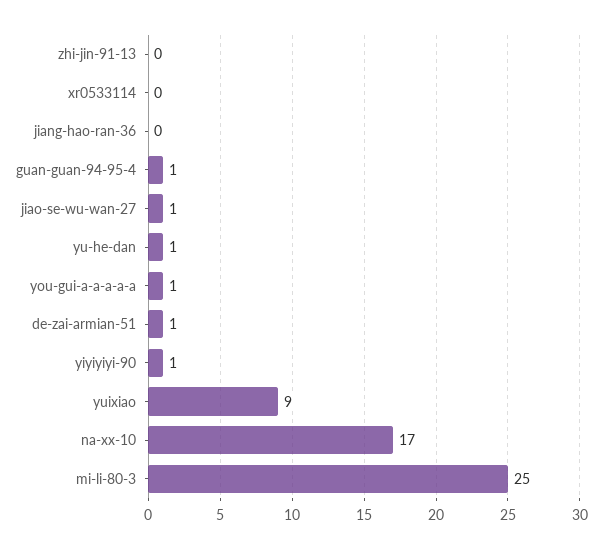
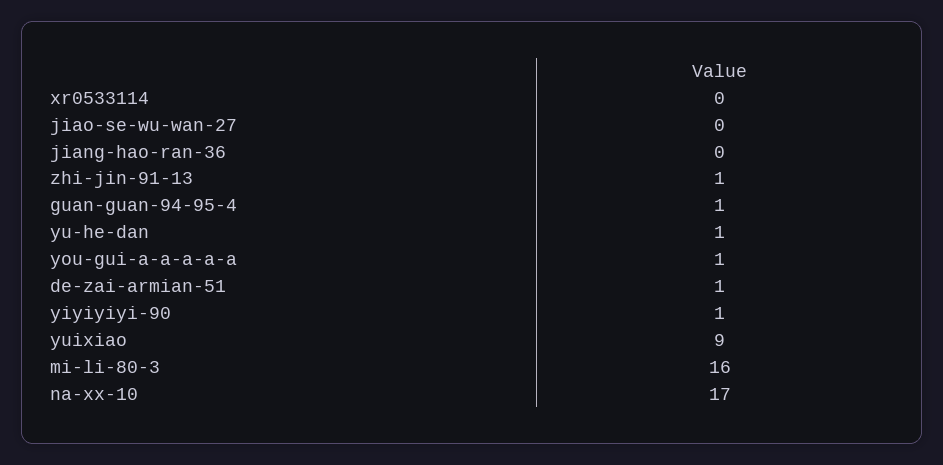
  {
-   "zhi-jin-91-13": 0,
+   "zhi-jin-91-13": 1,
    "xr0533114": 0,
    "jiang-hao-ran-36": 0,
    "guan-guan-94-95-4": 1,
-   "jiao-se-wu-wan-27": 1,
+   "jiao-se-wu-wan-27": 0,
    "yu-he-dan": 1,
    "you-gui-a-a-a-a-a": 1,
    "de-zai-armian-51": 1,
    "yiyiyiyi-90": 1,
    "yuixiao": 9,
    "na-xx-10": 17,
-   "mi-li-80-3": 25
+   "mi-li-80-3": 16
  }

